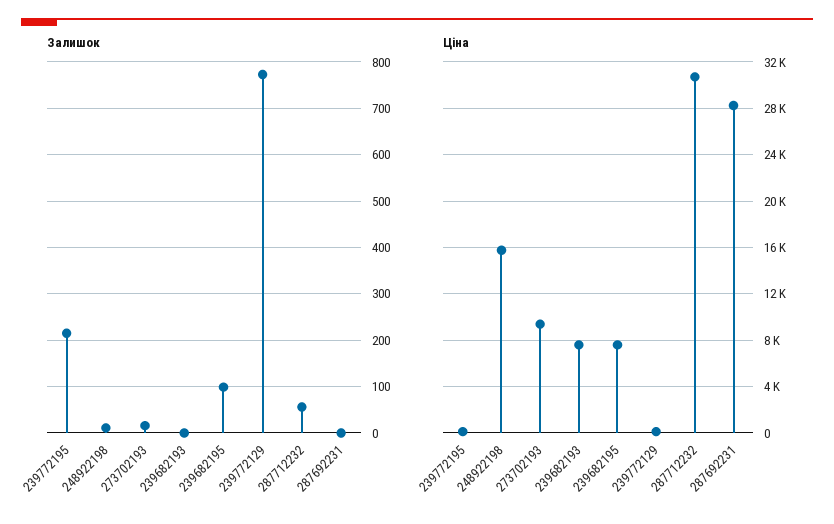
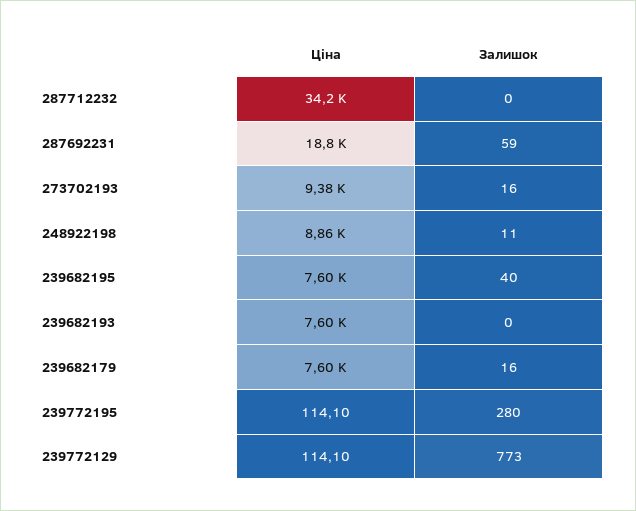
  {
    "Залишок": {
-     "239772195": 220,
+     "239772195": 280,
      "248922198": 11,
      "273702193": 16,
      "239682193": 0,
-     "239682195": 100,
+     "239682195": 40,
      "239772129": 773,
-     "287712232": 60,
+     "287712232": 0,
-     "287692231": 0
+     "287692231": 59,
+     "239682179": 16
    },
    "Ціна": {
      "239772195": 114.1,
-     "248922198": 16000,
+     "248922198": 8860,
      "273702193": 9380,
      "239682193": 7600,
      "239682195": 7600,
      "239772129": 114.1,
-     "287712232": 31000,
+     "287712232": 34200,
-     "287692231": 28000
+     "287692231": 18800,
+     "239682179": 7600
    }
  }

